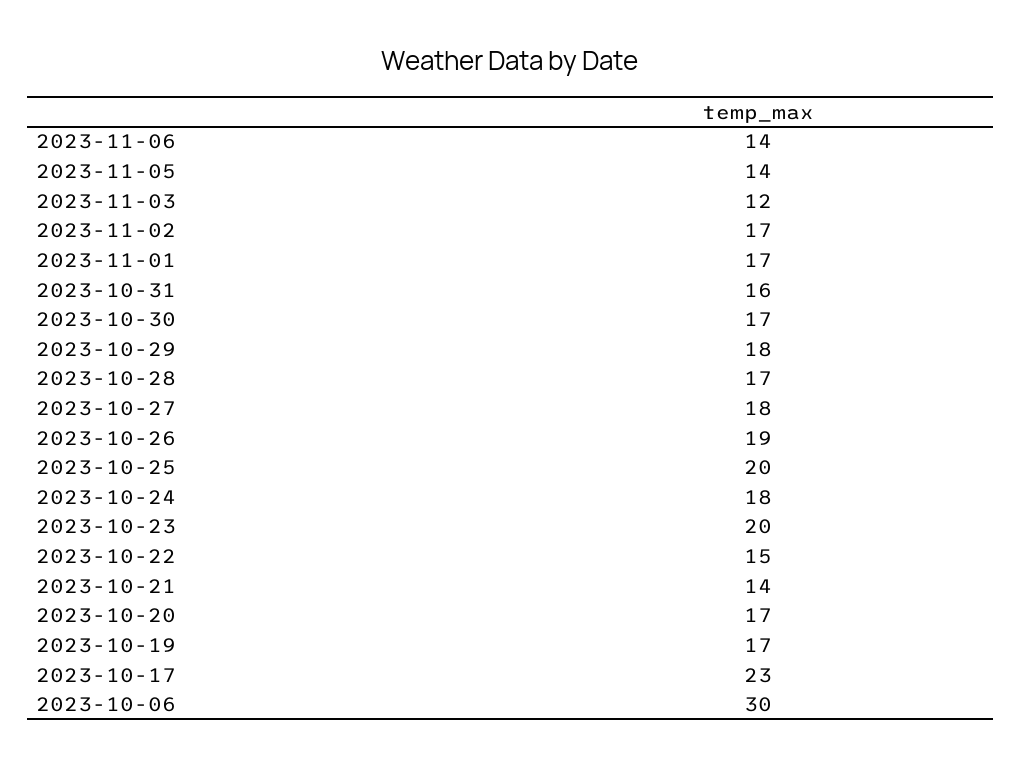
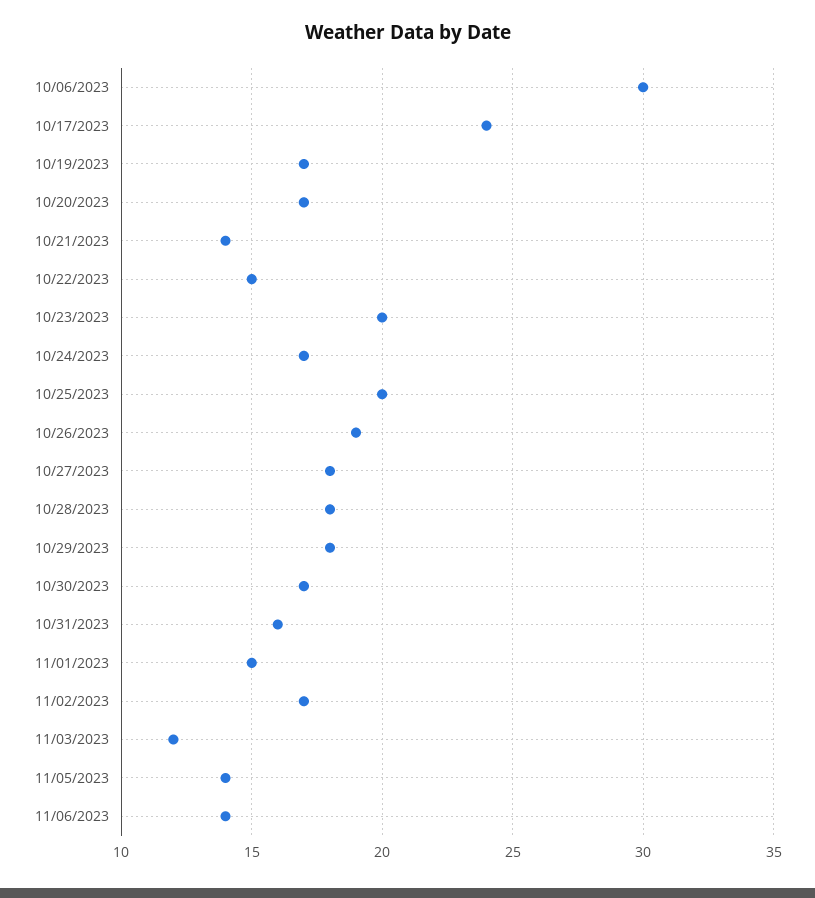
  {
    "2023-11-06": 14,
    "2023-11-05": 14,
    "2023-11-03": 12,
    "2023-11-02": 17,
-   "2023-11-01": 17,
+   "2023-11-01": 15,
    "2023-10-31": 16,
    "2023-10-30": 17,
    "2023-10-29": 18,
-   "2023-10-28": 17,
+   "2023-10-28": 18,
    "2023-10-27": 18,
    "2023-10-26": 19,
    "2023-10-25": 20,
-   "2023-10-24": 18,
+   "2023-10-24": 17,
    "2023-10-23": 20,
    "2023-10-22": 15,
    "2023-10-21": 14,
    "2023-10-20": 17,
    "2023-10-19": 17,
-   "2023-10-17": 23,
+   "2023-10-17": 24,
    "2023-10-06": 30
  }

